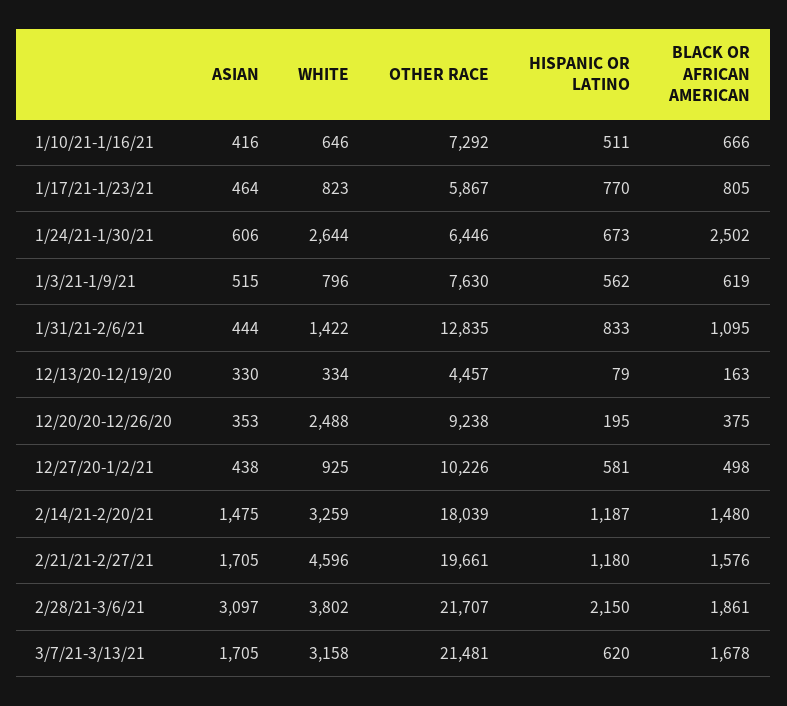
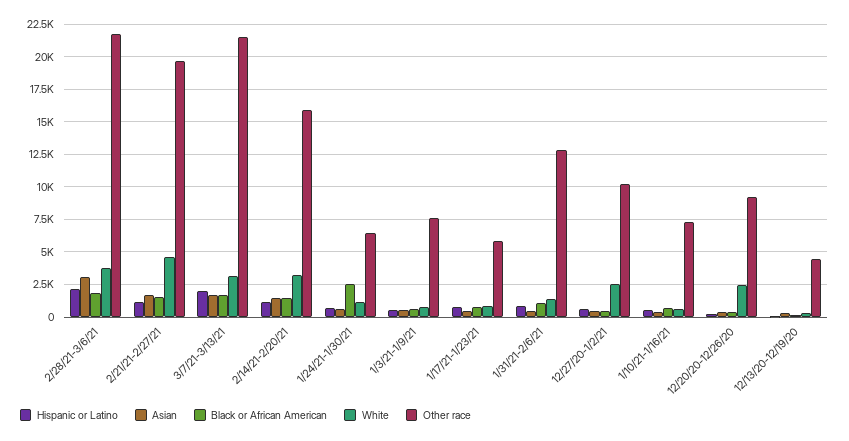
  {
    "ASIAN": {
      "1/10/21-1/16/21": 416,
      "1/17/21-1/23/21": 464,
      "1/24/21-1/30/21": 606,
      "1/3/21-1/9/21": 515,
      "1/31/21-2/6/21": 444,
      "12/13/20-12/19/20": 330,
      "12/20/20-12/26/20": 353,
      "12/27/20-1/2/21": 438,
      "2/14/21-2/20/21": 1475,
      "2/21/21-2/27/21": 1705,
      "2/28/21-3/6/21": 3097,
      "3/7/21-3/13/21": 1705
    },
    "WHITE": {
      "1/10/21-1/16/21": 646,
      "1/17/21-1/23/21": 823,
-     "1/24/21-1/30/21": 2644,
+     "1/24/21-1/30/21": 1000,
      "1/3/21-1/9/21": 796,
      "1/31/21-2/6/21": 1422,
      "12/13/20-12/19/20": 334,
      "12/20/20-12/26/20": 2488,
-     "12/27/20-1/2/21": 925,
+     "12/27/20-1/2/21": 2500,
      "2/14/21-2/20/21": 3259,
      "2/21/21-2/27/21": 4596,
      "2/28/21-3/6/21": 3802,
      "3/7/21-3/13/21": 3158
    },
    "OTHER RACE": {
      "1/10/21-1/16/21": 7292,
      "1/17/21-1/23/21": 5867,
      "1/24/21-1/30/21": 6446,
      "1/3/21-1/9/21": 7630,
      "1/31/21-2/6/21": 12835,
      "12/13/20-12/19/20": 4457,
      "12/20/20-12/26/20": 9238,
      "12/27/20-1/2/21": 10226,
-     "2/14/21-2/20/21": 18039,
+     "2/14/21-2/20/21": 16000,
      "2/21/21-2/27/21": 19661,
      "2/28/21-3/6/21": 21707,
      "3/7/21-3/13/21": 21481
    },
    "HISPANIC OR LATINO": {
      "1/10/21-1/16/21": 511,
      "1/17/21-1/23/21": 770,
      "1/24/21-1/30/21": 673,
      "1/3/21-1/9/21": 562,
      "1/31/21-2/6/21": 833,
      "12/13/20-12/19/20": 79,
      "12/20/20-12/26/20": 195,
      "12/27/20-1/2/21": 581,
      "2/14/21-2/20/21": 1187,
      "2/21/21-2/27/21": 1180,
      "2/28/21-3/6/21": 2150,
-     "3/7/21-3/13/21": 620
+     "3/7/21-3/13/21": 2000
    },
    "BLACK OR AFRICAN AMERICAN": {
      "1/10/21-1/16/21": 666,
      "1/17/21-1/23/21": 805,
      "1/24/21-1/30/21": 2502,
      "1/3/21-1/9/21": 619,
      "1/31/21-2/6/21": 1095,
      "12/13/20-12/19/20": 163,
      "12/20/20-12/26/20": 375,
      "12/27/20-1/2/21": 498,
      "2/14/21-2/20/21": 1480,
      "2/21/21-2/27/21": 1576,
      "2/28/21-3/6/21": 1861,
      "3/7/21-3/13/21": 1678
    }
  }

